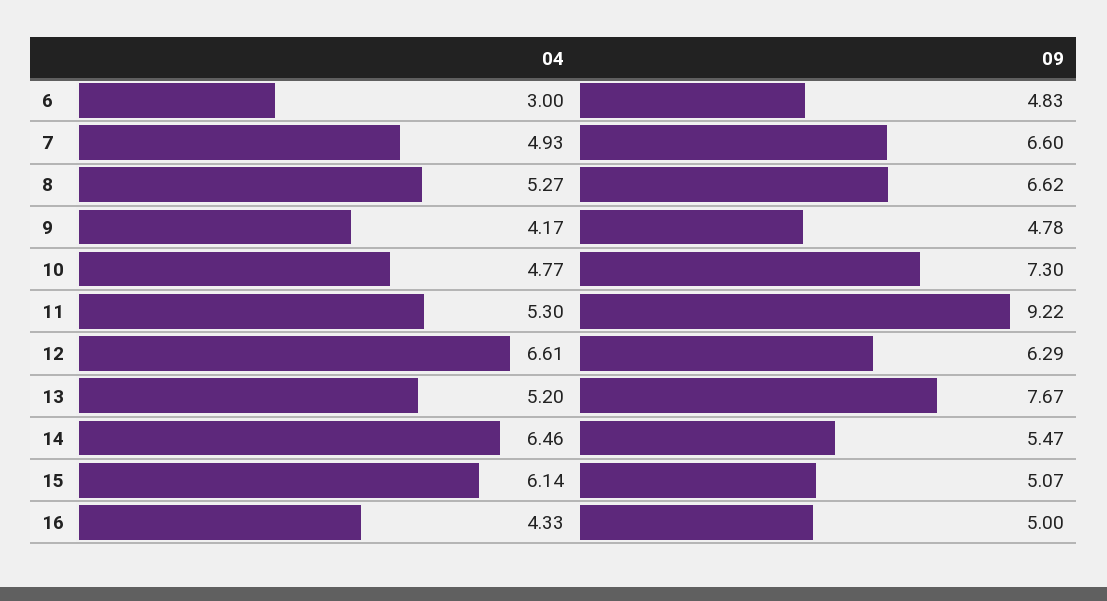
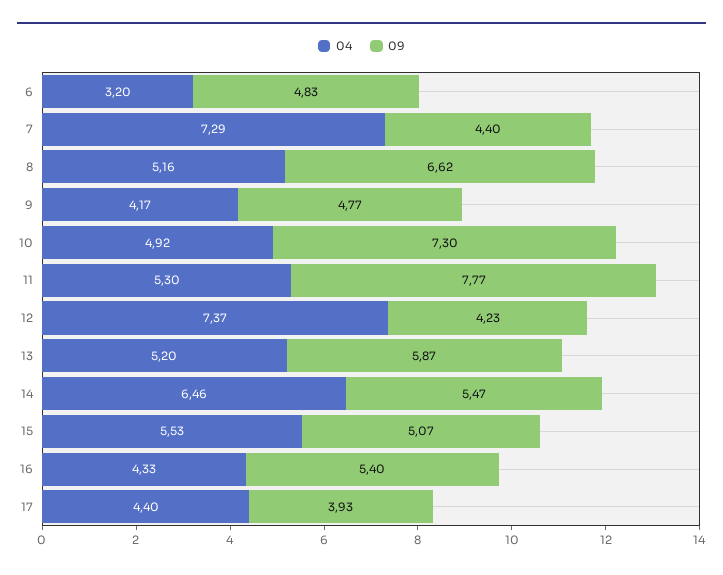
  {
    "04": {
-     "6": 3,
+     "6": 3.2,
-     "7": 4.93,
+     "7": 7.29,
-     "8": 5.27,
+     "8": 5.16,
      "9": 4.17,
-     "10": 4.77,
+     "10": 4.92,
      "11": 5.3,
-     "12": 6.61,
+     "12": 7.37,
      "13": 5.2,
      "14": 6.46,
-     "15": 6.14,
+     "15": 5.53,
-     "16": 4.33
+     "16": 4.33,
+     "17": 4.4
    },
    "09": {
      "6": 4.83,
-     "7": 6.6,
+     "7": 4.4,
      "8": 6.62,
-     "9": 4.78,
+     "9": 4.77,
      "10": 7.3,
-     "11": 9.22,
+     "11": 7.77,
-     "12": 6.29,
+     "12": 4.23,
-     "13": 7.67,
+     "13": 5.87,
      "14": 5.47,
      "15": 5.07,
-     "16": 5
+     "16": 5.4,
+     "17": 3.93
    }
  }

